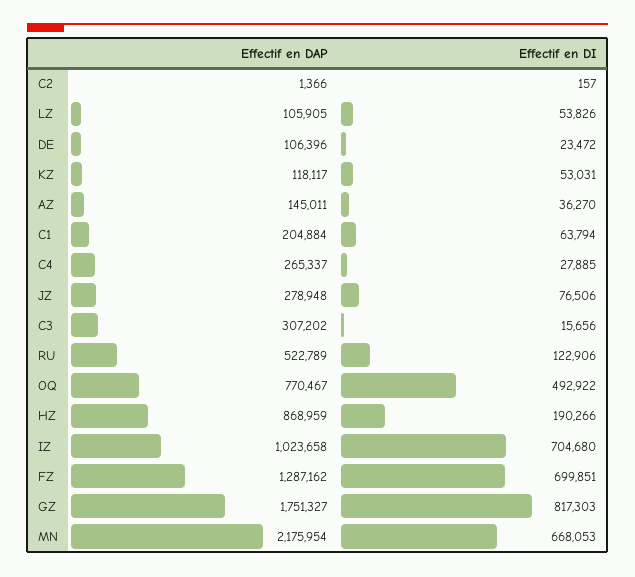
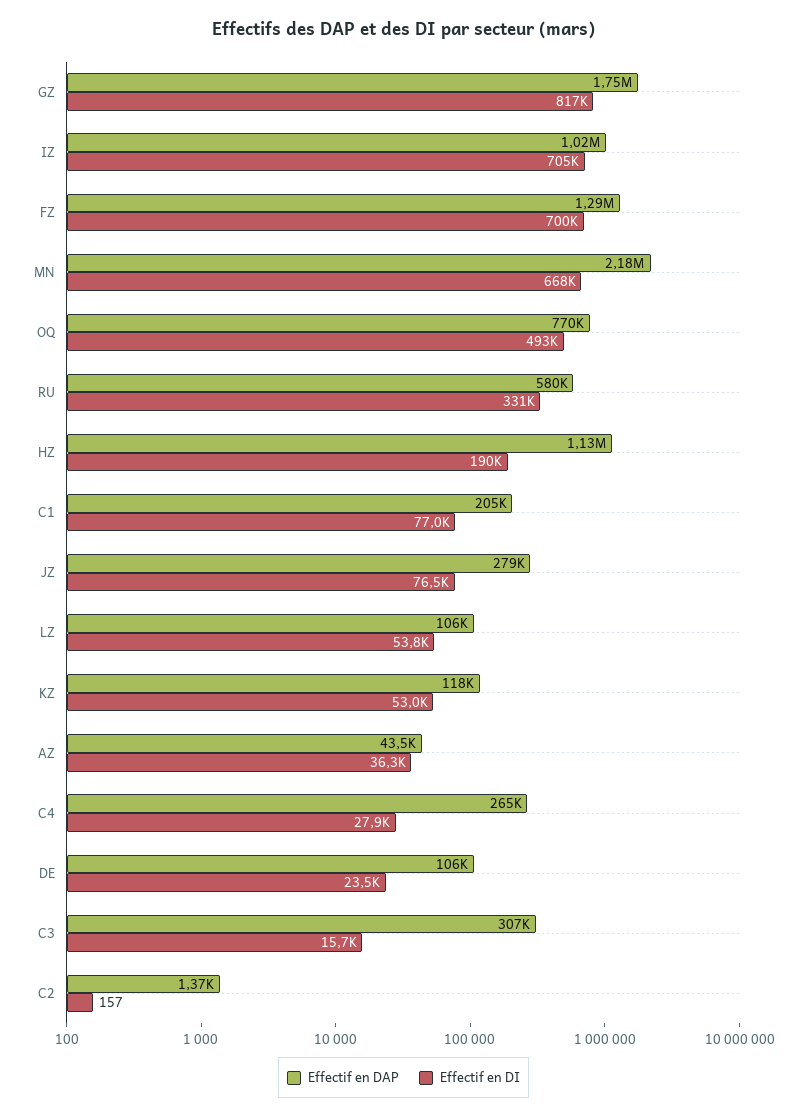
  {
    "Effectif en DAP": {
      "C2": 1366,
      "LZ": 105905,
      "DE": 106396,
      "KZ": 118117,
-     "AZ": 145011,
+     "AZ": 43500,
      "C1": 204884,
      "C4": 265337,
      "JZ": 278948,
      "C3": 307202,
-     "RU": 522789,
+     "RU": 580000,
      "OQ": 770467,
-     "HZ": 868959,
+     "HZ": 1130000,
      "IZ": 1023658,
      "FZ": 1287162,
      "GZ": 1751327,
      "MN": 2175954
    },
    "Effectif en DI": {
      "C2": 157,
      "LZ": 53826,
      "DE": 23472,
      "KZ": 53031,
      "AZ": 36270,
-     "C1": 63794,
+     "C1": 77000,
      "C4": 27885,
      "JZ": 76506,
      "C3": 15656,
-     "RU": 122906,
+     "RU": 331000,
      "OQ": 492922,
      "HZ": 190266,
      "IZ": 704680,
      "FZ": 699851,
      "GZ": 817303,
      "MN": 668053
    }
  }

